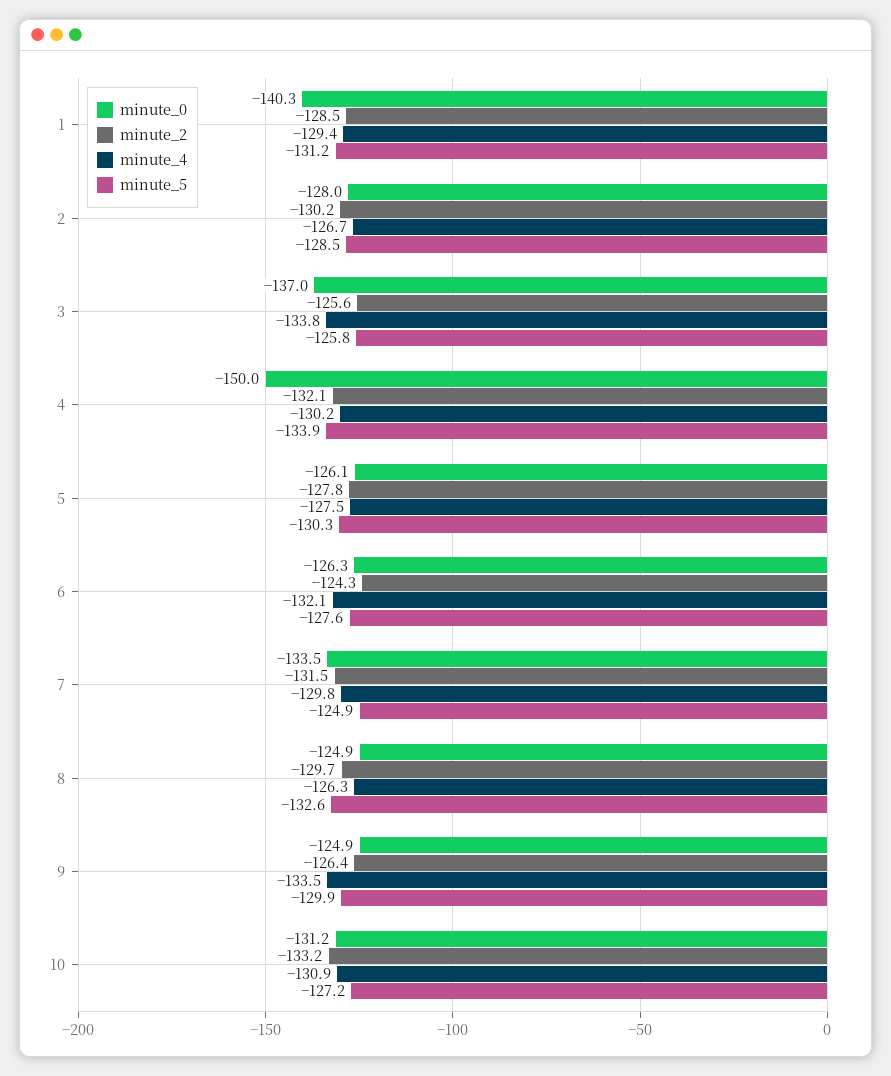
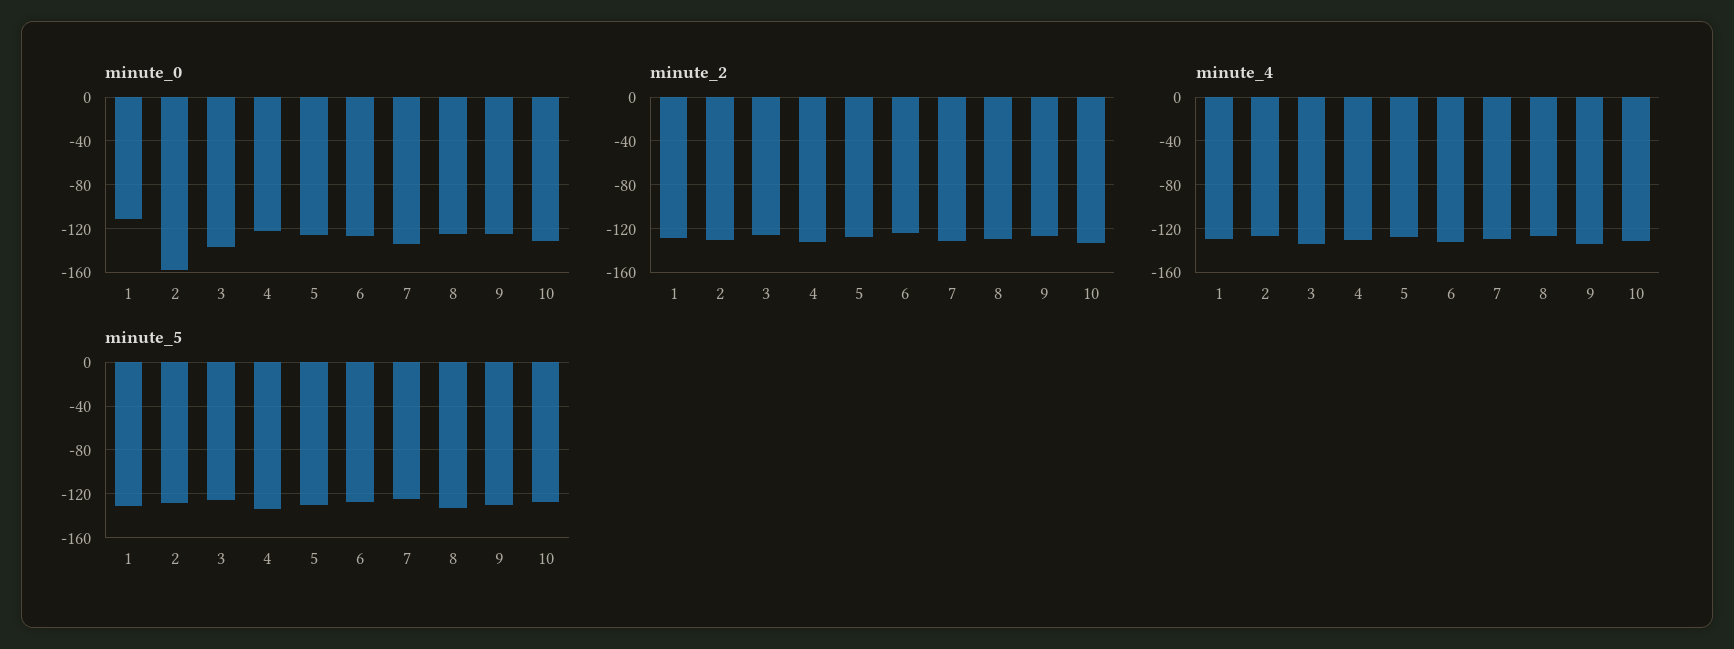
  {
    "minute_0": {
-     "1": -140.3,
+     "1": -110,
-     "2": -128,
+     "2": -160,
      "3": -137,
-     "4": -150,
+     "4": -120,
      "5": -126.1,
      "6": -126.3,
      "7": -133.5,
      "8": -124.9,
      "9": -124.9,
      "10": -131.2
    },
    "minute_2": {
      "1": -128.5,
      "2": -130.2,
      "3": -125.6,
      "4": -132.1,
      "5": -127.8,
      "6": -124.3,
      "7": -131.5,
      "8": -129.7,
      "9": -126.4,
      "10": -133.2
    },
    "minute_4": {
      "1": -129.4,
      "2": -126.7,
      "3": -133.8,
      "4": -130.2,
      "5": -127.5,
      "6": -132.1,
      "7": -129.8,
      "8": -126.3,
      "9": -133.5,
      "10": -130.9
    },
    "minute_5": {
      "1": -131.2,
      "2": -128.5,
      "3": -125.8,
      "4": -133.9,
      "5": -130.3,
      "6": -127.6,
      "7": -124.9,
      "8": -132.6,
      "9": -129.9,
      "10": -127.2
    }
  }

